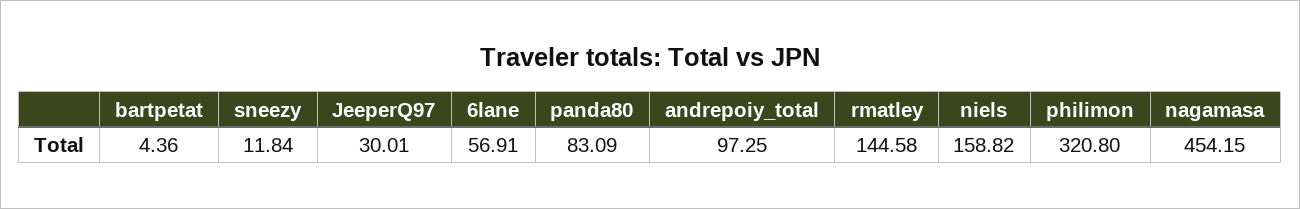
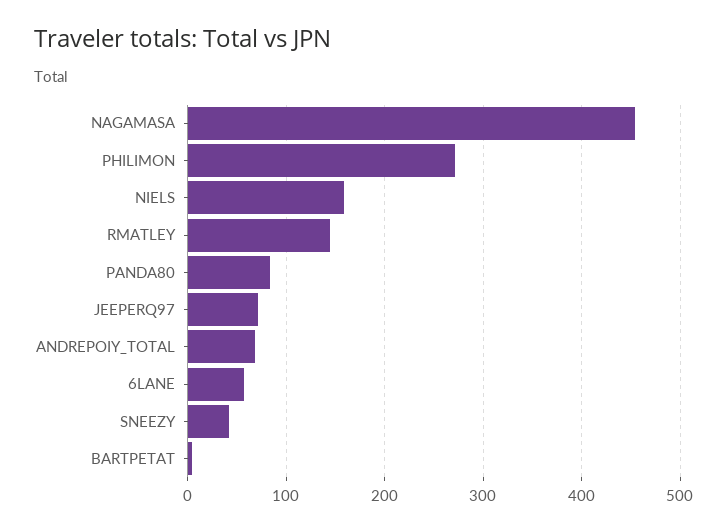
  {
    "bartpetat": 4.36,
-   "sneezy": 11.84,
+   "sneezy": 40,
-   "JeeperQ97": 30.01,
+   "JeeperQ97": 70,
    "6lane": 56.91,
    "panda80": 83.09,
-   "andrepoiy_total": 97.25,
+   "andrepoiy_total": 70,
    "rmatley": 144.58,
    "niels": 158.82,
-   "philimon": 320.8,
+   "philimon": 270,
    "nagamasa": 454.15
  }

